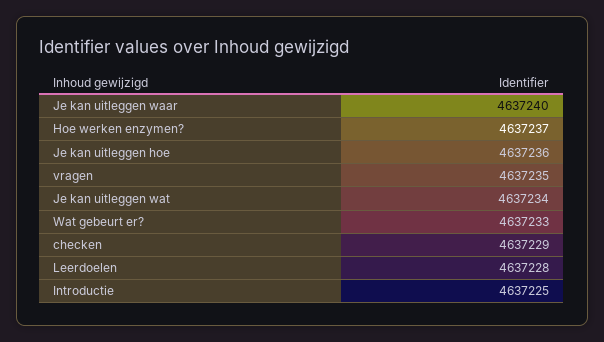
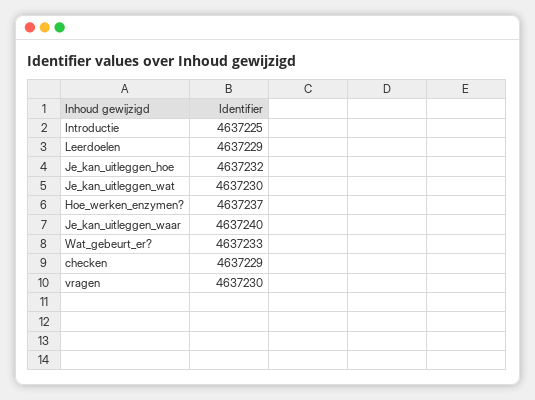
  {
    "Je kan uitleggen waar": 4637240,
    "Hoe werken enzymen?": 4637237,
-   "Je kan uitleggen hoe": 4637236,
+   "Je kan uitleggen hoe": 4637232,
-   "vragen": 4637235,
+   "vragen": 4637230,
-   "Je kan uitleggen wat": 4637234,
+   "Je kan uitleggen wat": 4637230,
    "Wat gebeurt er?": 4637233,
    "checken": 4637229,
-   "Leerdoelen": 4637228,
+   "Leerdoelen": 4637229,
    "Introductie": 4637225
  }

